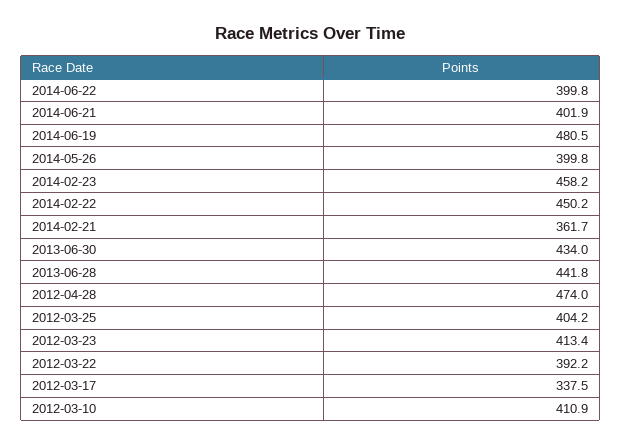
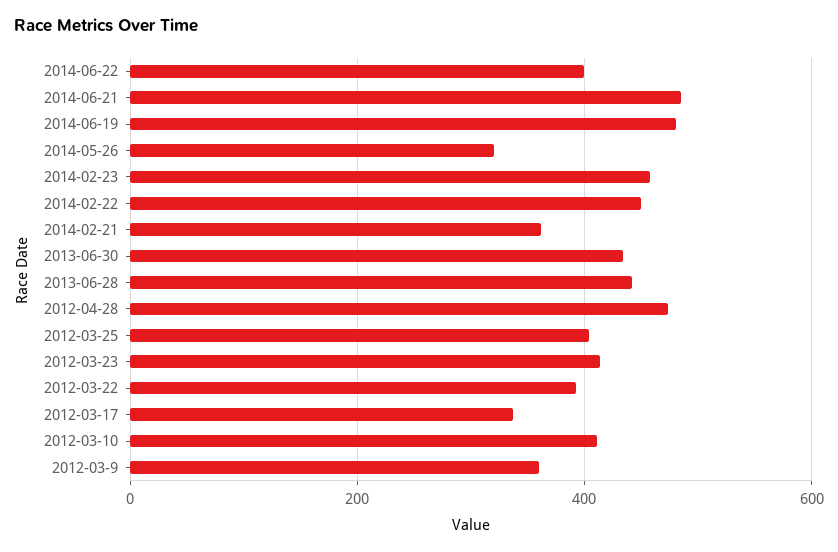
  {
    "2014-06-22": 399.8,
-   "2014-06-21": 401.9,
+   "2014-06-21": 480,
    "2014-06-19": 480.5,
-   "2014-05-26": 399.8,
+   "2014-05-26": 320,
    "2014-02-23": 458.2,
    "2014-02-22": 450.2,
    "2014-02-21": 361.7,
    "2013-06-30": 434,
    "2013-06-28": 441.8,
    "2012-04-28": 474,
    "2012-03-25": 404.2,
    "2012-03-23": 413.4,
    "2012-03-22": 392.2,
    "2012-03-17": 337.5,
-   "2012-03-10": 410.9
+   "2012-03-10": 410.9,
+   "2012-03-9": 360
  }

